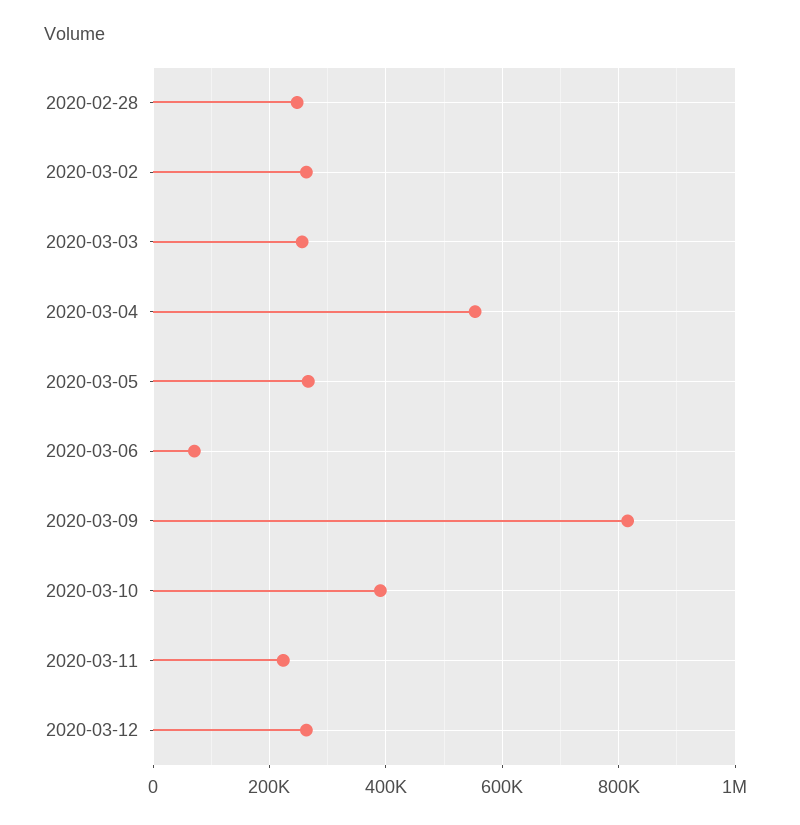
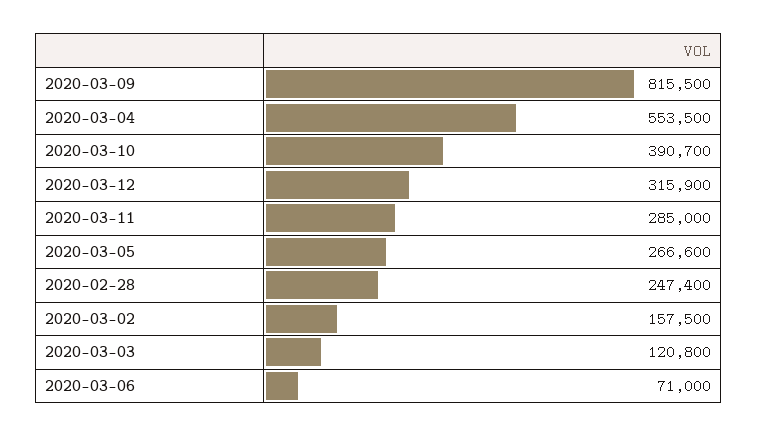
  {
    "2020-02-28": 247400,
-   "2020-03-02": 260000,
+   "2020-03-02": 157500,
-   "2020-03-03": 260000,
+   "2020-03-03": 120800,
    "2020-03-04": 553500,
    "2020-03-05": 266600,
    "2020-03-06": 71000,
    "2020-03-09": 815500,
    "2020-03-10": 390700,
-   "2020-03-11": 220000,
+   "2020-03-11": 285000,
-   "2020-03-12": 260000
+   "2020-03-12": 315900
  }

